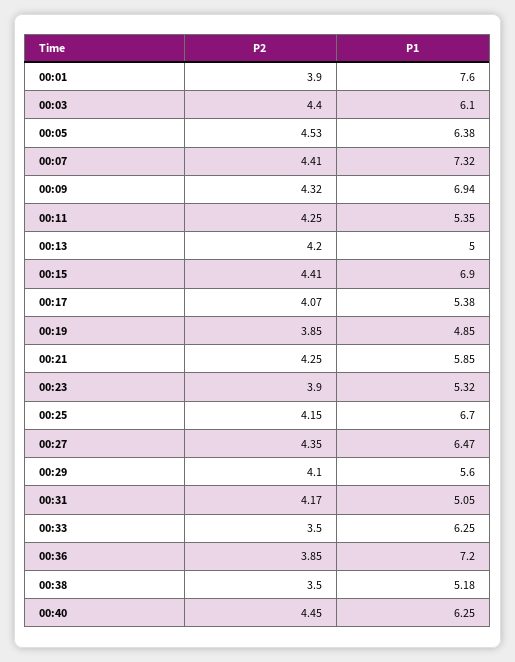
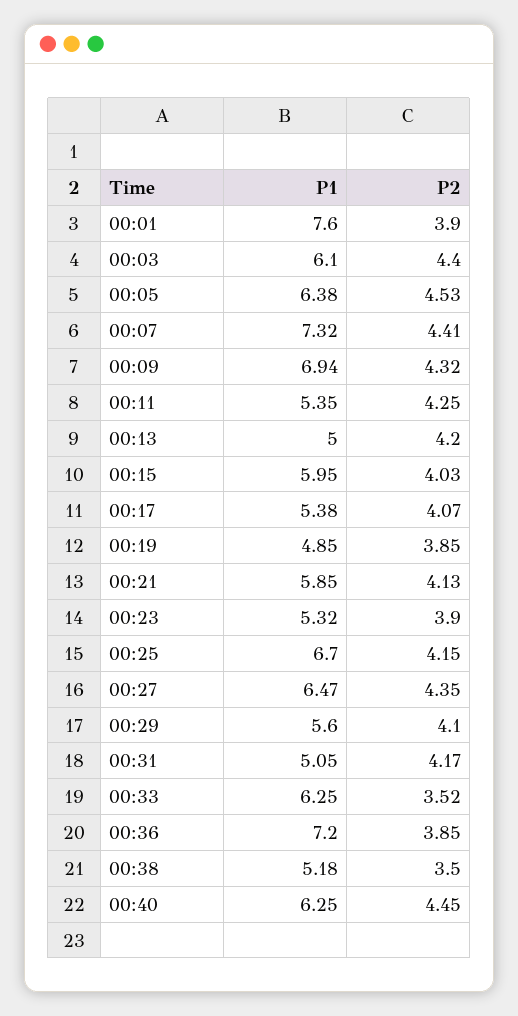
  {
    "P2": {
      "00:01": 3.9,
      "00:03": 4.4,
      "00:05": 4.53,
      "00:07": 4.41,
      "00:09": 4.32,
      "00:11": 4.25,
      "00:13": 4.2,
-     "00:15": 4.41,
+     "00:15": 4.03,
      "00:17": 4.07,
      "00:19": 3.85,
-     "00:21": 4.25,
+     "00:21": 4.13,
      "00:23": 3.9,
      "00:25": 4.15,
      "00:27": 4.35,
      "00:29": 4.1,
      "00:31": 4.17,
-     "00:33": 3.5,
+     "00:33": 3.52,
      "00:36": 3.85,
      "00:38": 3.5,
      "00:40": 4.45
    },
    "P1": {
      "00:01": 7.6,
      "00:03": 6.1,
      "00:05": 6.38,
      "00:07": 7.32,
      "00:09": 6.94,
      "00:11": 5.35,
      "00:13": 5,
-     "00:15": 6.9,
+     "00:15": 5.95,
      "00:17": 5.38,
      "00:19": 4.85,
      "00:21": 5.85,
      "00:23": 5.32,
      "00:25": 6.7,
      "00:27": 6.47,
      "00:29": 5.6,
      "00:31": 5.05,
      "00:33": 6.25,
      "00:36": 7.2,
      "00:38": 5.18,
      "00:40": 6.25
    }
  }

